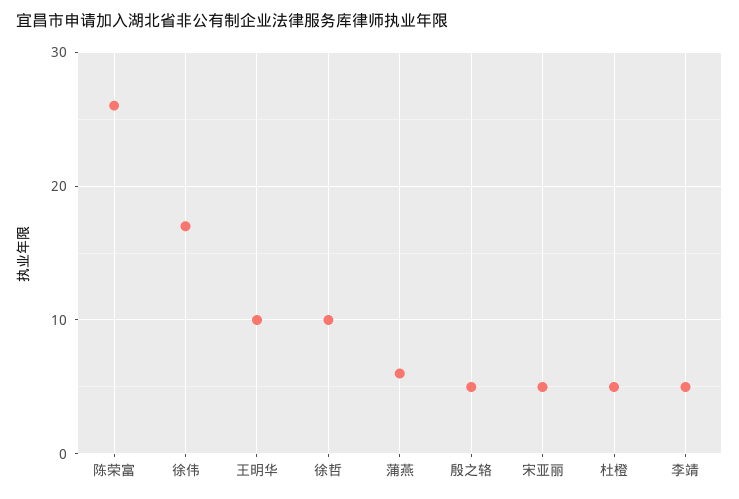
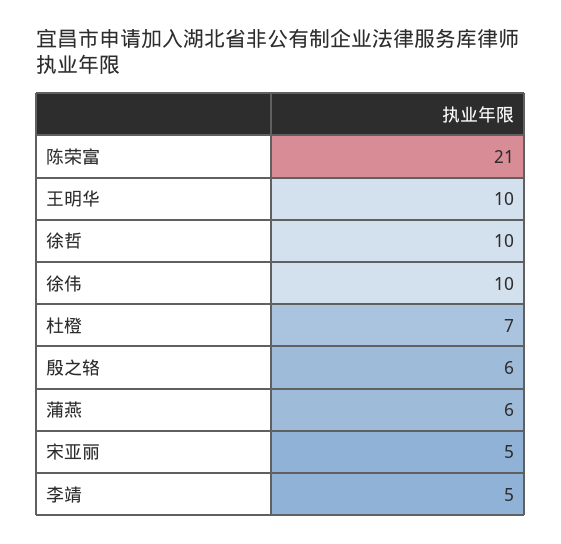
  {
-   "陈荣富": 26,
+   "陈荣富": 21,
-   "徐伟": 17,
+   "徐伟": 10,
    "王明华": 10,
    "徐哲": 10,
    "蒲燕": 6,
-   "殷之辂": 5,
+   "殷之辂": 6,
    "宋亚丽": 5,
-   "杜橙": 5,
+   "杜橙": 7,
    "李靖": 5
  }

